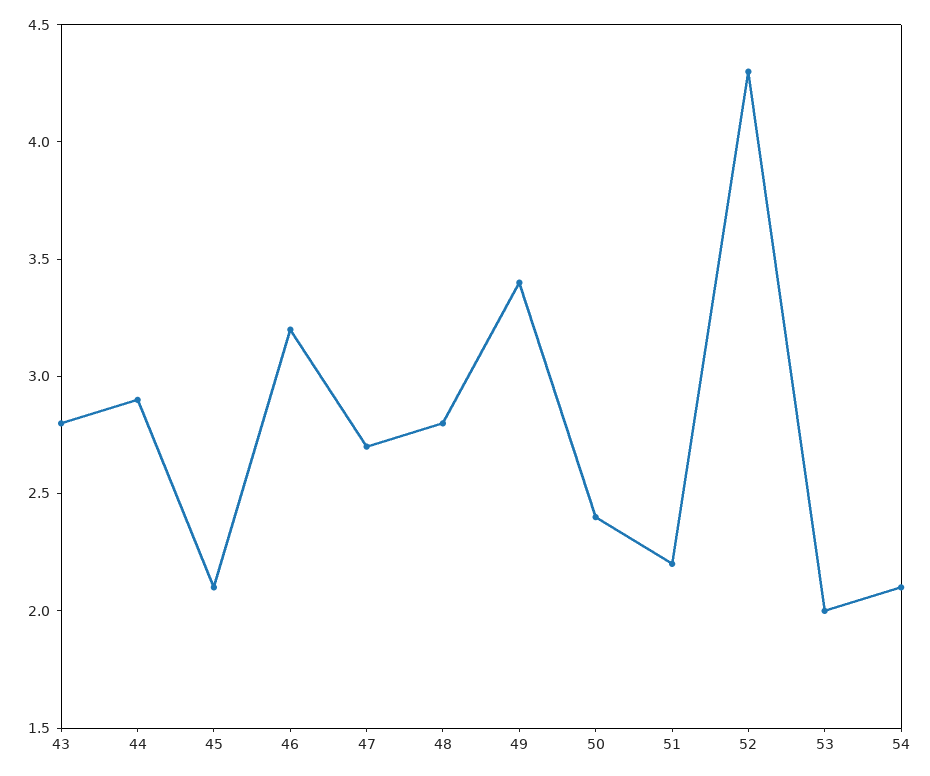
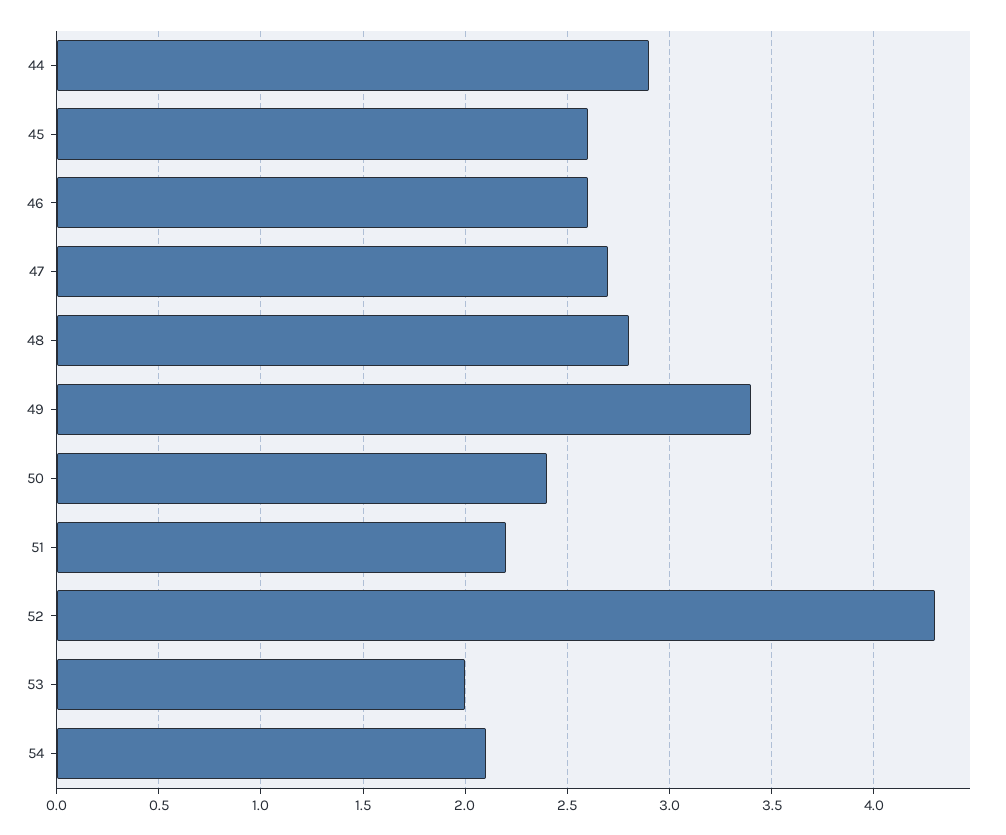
  {
-   "43": 2.8,
    "44": 2.9,
-   "45": 2.1,
+   "45": 2.6,
-   "46": 3.2,
+   "46": 2.6,
    "47": 2.7,
    "48": 2.8,
    "49": 3.4,
    "50": 2.4,
    "51": 2.2,
    "52": 4.3,
    "53": 2,
    "54": 2.1
  }

